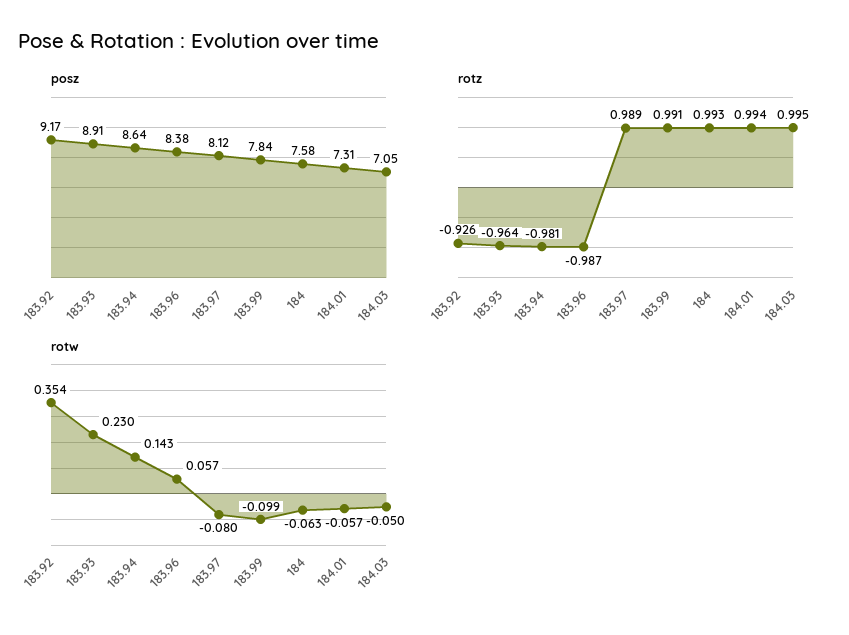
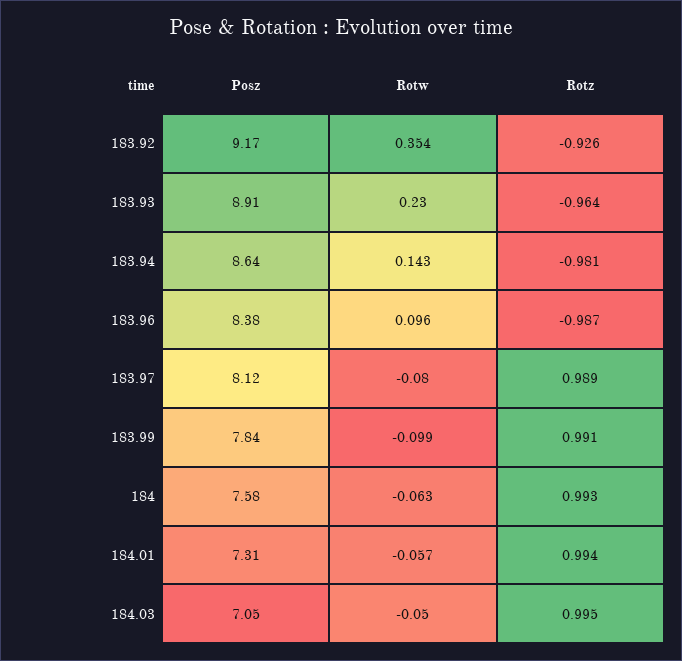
  {
    "posz": {
      "183.92": 9.17,
      "183.93": 8.91,
      "183.94": 8.64,
      "183.96": 8.38,
      "183.97": 8.12,
      "183.99": 7.84,
      "184": 7.58,
      "184.01": 7.31,
      "184.03": 7.05
    },
    "rotz": {
      "183.92": -0.926,
      "183.93": -0.964,
      "183.94": -0.981,
      "183.96": -0.987,
      "183.97": 0.989,
      "183.99": 0.991,
      "184": 0.993,
      "184.01": 0.994,
      "184.03": 0.995
    },
    "rotw": {
      "183.92": 0.354,
      "183.93": 0.23,
      "183.94": 0.143,
-     "183.96": 0.057,
+     "183.96": 0.096,
      "183.97": -0.08,
      "183.99": -0.099,
      "184": -0.063,
      "184.01": -0.057,
      "184.03": -0.05
    }
  }

